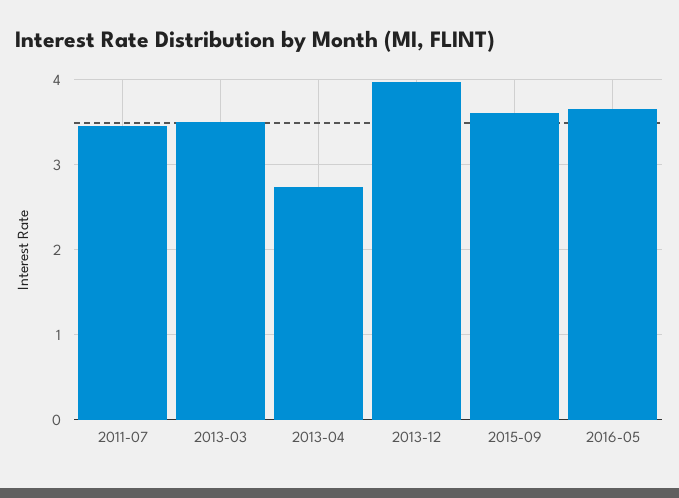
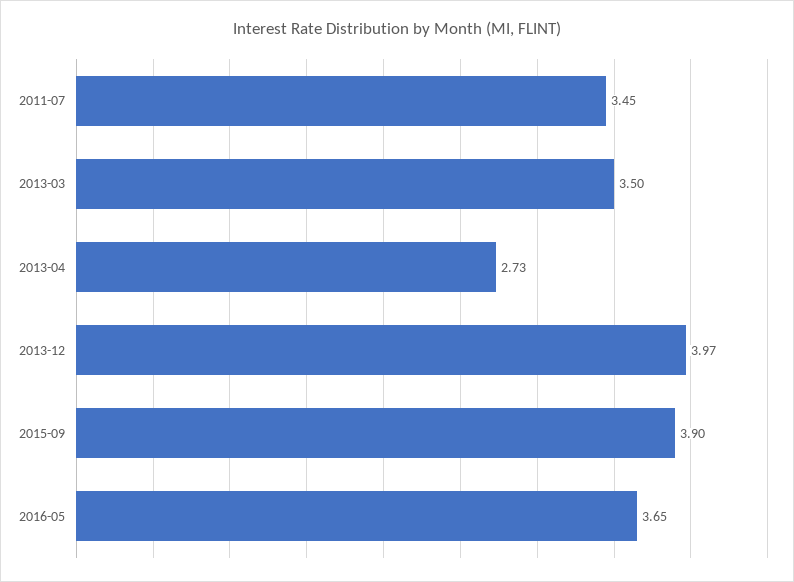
  {
    "2011-07": 3.45,
    "2013-03": 3.5,
    "2013-04": 2.73,
    "2013-12": 3.97,
-   "2015-09": 3.6,
+   "2015-09": 3.9,
    "2016-05": 3.65
  }

